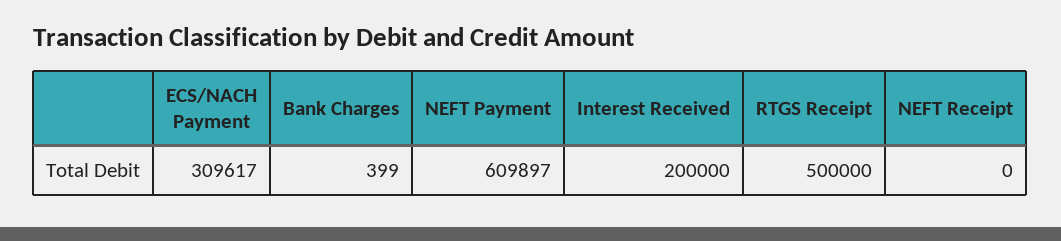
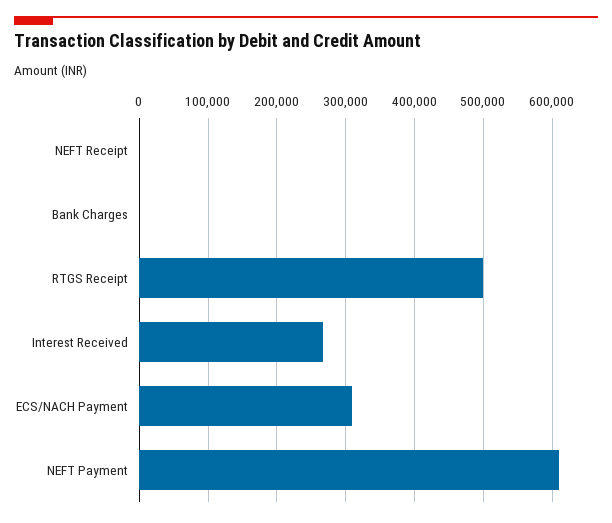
  {
    "ECS/NACH Payment": 309617,
    "Bank Charges": 399,
    "NEFT Payment": 609897,
-   "Interest Received": 200000,
+   "Interest Received": 270000,
    "RTGS Receipt": 500000,
    "NEFT Receipt": 0
  }

